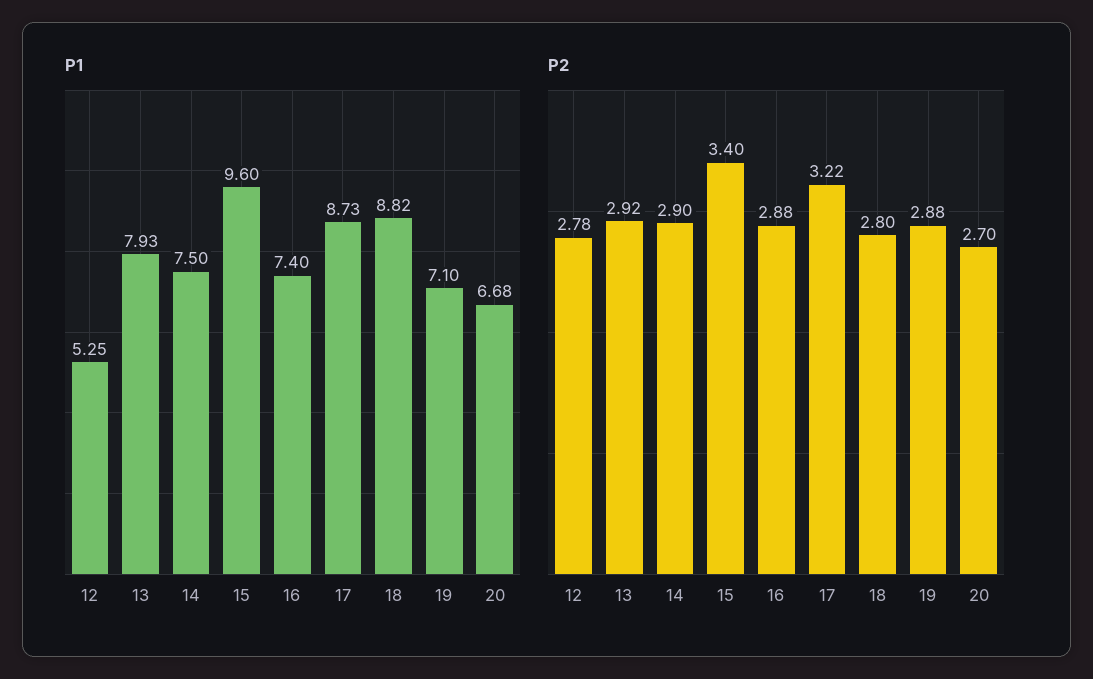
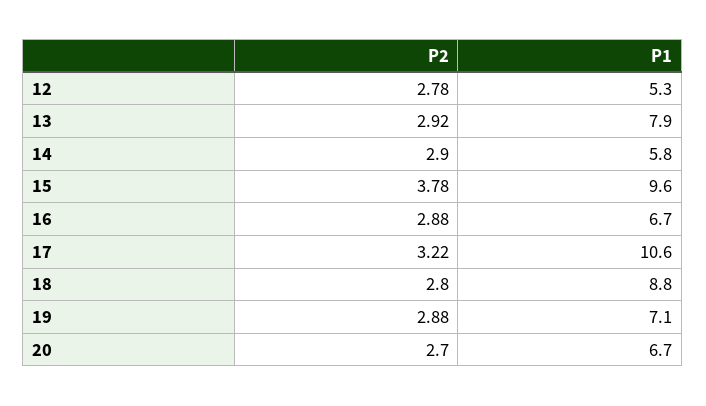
  {
    "P1": {
      "12": 5.25,
      "13": 7.93,
-     "14": 7.5,
+     "14": 5.8,
      "15": 9.6,
-     "16": 7.4,
+     "16": 6.7,
-     "17": 8.73,
+     "17": 10.6,
      "18": 8.82,
      "19": 7.1,
      "20": 6.68
    },
    "P2": {
      "12": 2.78,
      "13": 2.92,
      "14": 2.9,
-     "15": 3.4,
+     "15": 3.78,
      "16": 2.88,
      "17": 3.22,
      "18": 2.8,
      "19": 2.88,
      "20": 2.7
    }
  }

